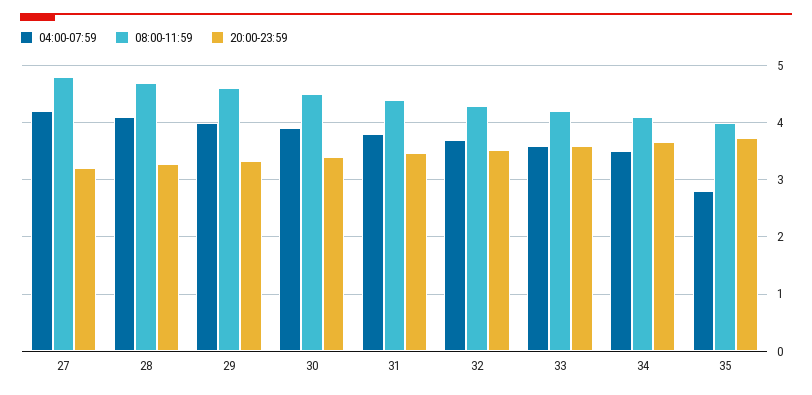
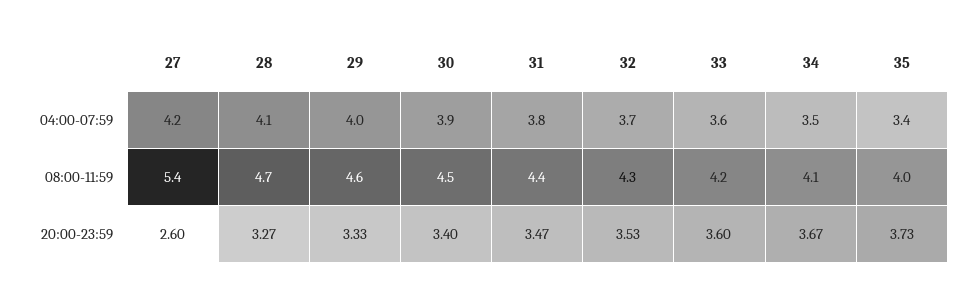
  {
    "04:00-07:59": {
      "27": 4.2,
      "28": 4.1,
      "29": 4,
      "30": 3.9,
      "31": 3.8,
      "32": 3.7,
      "33": 3.6,
      "34": 3.5,
-     "35": 2.8
+     "35": 3.4
    },
    "08:00-11:59": {
-     "27": 4.8,
+     "27": 5.4,
      "28": 4.7,
      "29": 4.6,
      "30": 4.5,
      "31": 4.4,
      "32": 4.3,
      "33": 4.2,
      "34": 4.1,
      "35": 4
    },
    "20:00-23:59": {
-     "27": 3.2,
+     "27": 2.6,
      "28": 3.27,
      "29": 3.33,
      "30": 3.4,
      "31": 3.47,
      "32": 3.53,
      "33": 3.6,
      "34": 3.67,
      "35": 3.73
    }
  }

